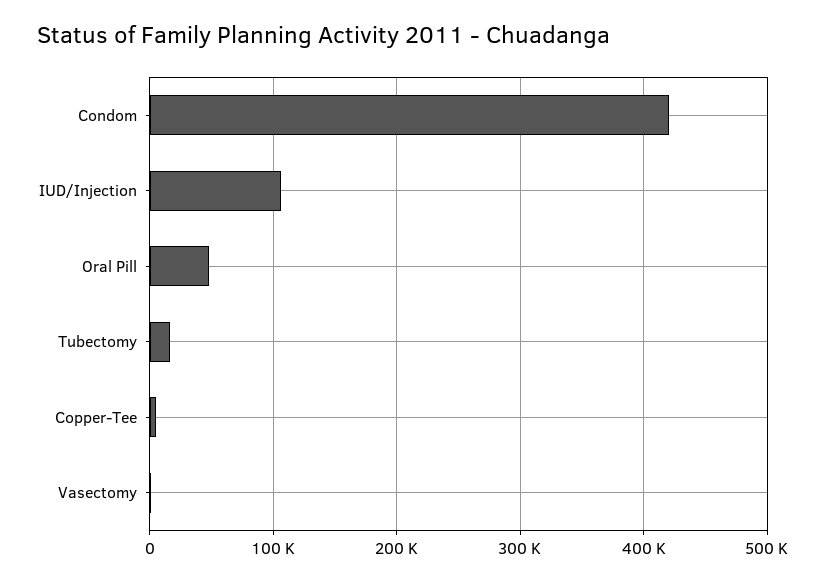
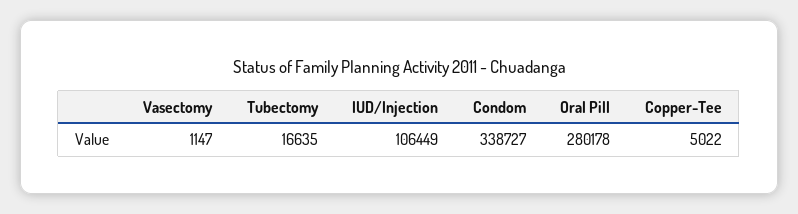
  {
-   "Condom": 420000,
+   "Condom": 338727,
    "IUD/Injection": 106449,
-   "Oral Pill": 50000,
+   "Oral Pill": 280178,
    "Tubectomy": 16635,
    "Copper-Tee": 5022,
    "Vasectomy": 1147
  }

